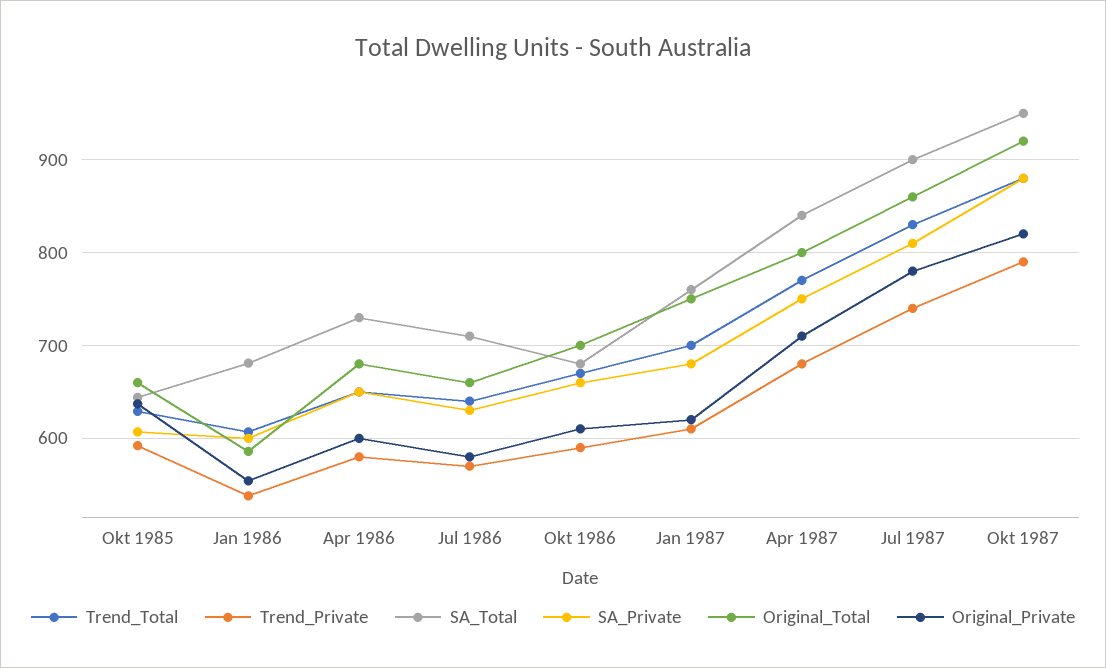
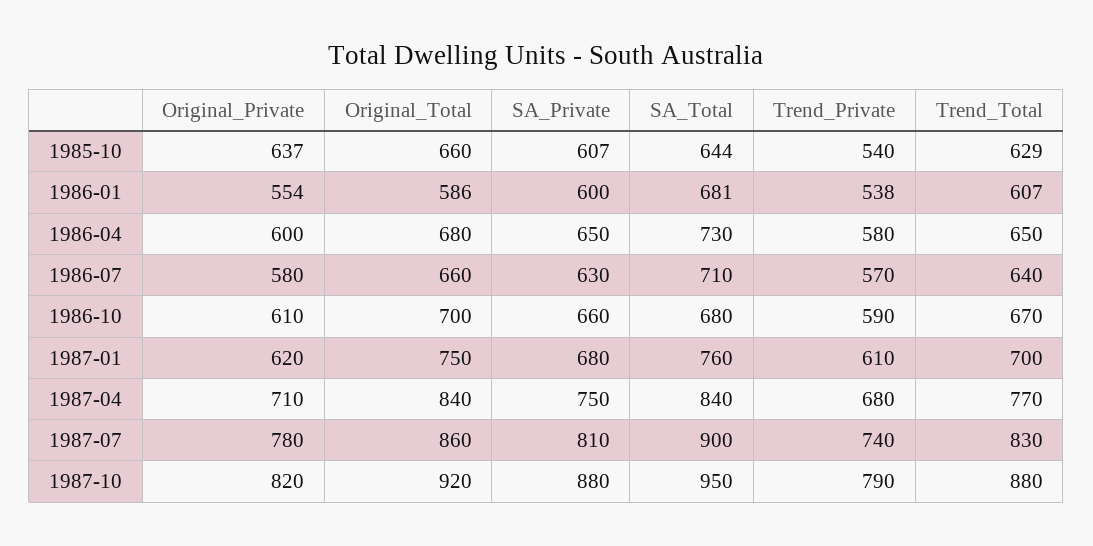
  {
    "Trend_Total": {
      "Okt 1985": 629,
      "Jan 1986": 607,
      "Apr 1986": 650,
      "Jul 1986": 640,
      "Okt 1986": 670,
      "Jan 1987": 700,
      "Apr 1987": 770,
      "Jul 1987": 830,
      "Okt 1987": 880
    },
    "Trend_Private": {
-     "Okt 1985": 590,
+     "Okt 1985": 540,
      "Jan 1986": 538,
      "Apr 1986": 580,
      "Jul 1986": 570,
      "Okt 1986": 590,
      "Jan 1987": 610,
      "Apr 1987": 680,
      "Jul 1987": 740,
      "Okt 1987": 790
    },
    "SA_Total": {
      "Okt 1985": 644,
      "Jan 1986": 681,
      "Apr 1986": 730,
      "Jul 1986": 710,
      "Okt 1986": 680,
      "Jan 1987": 760,
      "Apr 1987": 840,
      "Jul 1987": 900,
      "Okt 1987": 950
    },
    "SA_Private": {
      "Okt 1985": 607,
      "Jan 1986": 600,
      "Apr 1986": 650,
      "Jul 1986": 630,
      "Okt 1986": 660,
      "Jan 1987": 680,
      "Apr 1987": 750,
      "Jul 1987": 810,
      "Okt 1987": 880
    },
    "Original_Total": {
      "Okt 1985": 660,
      "Jan 1986": 586,
      "Apr 1986": 680,
      "Jul 1986": 660,
      "Okt 1986": 700,
      "Jan 1987": 750,
-     "Apr 1987": 800,
+     "Apr 1987": 840,
      "Jul 1987": 860,
      "Okt 1987": 920
    },
    "Original_Private": {
      "Okt 1985": 637,
      "Jan 1986": 554,
      "Apr 1986": 600,
      "Jul 1986": 580,
      "Okt 1986": 610,
      "Jan 1987": 620,
      "Apr 1987": 710,
      "Jul 1987": 780,
      "Okt 1987": 820
    }
  }

